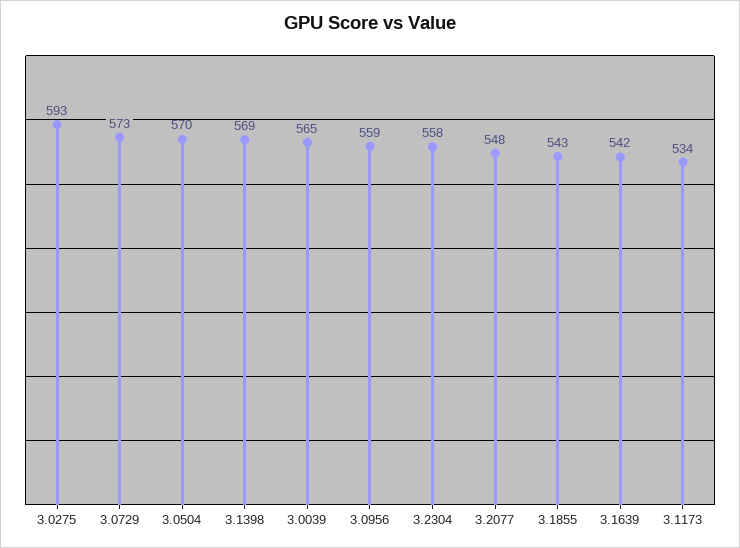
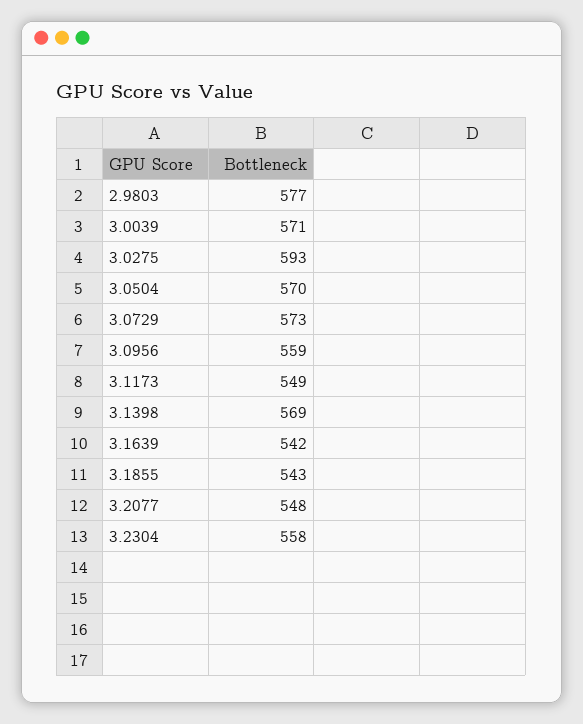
  {
    "3.0275": 593,
    "3.0729": 573,
    "3.0504": 570,
    "3.1398": 569,
-   "3.0039": 565,
+   "3.0039": 571,
    "3.0956": 559,
    "3.2304": 558,
    "3.2077": 548,
    "3.1855": 543,
    "3.1639": 542,
-   "3.1173": 534
+   "3.1173": 549,
+   "2.9803": 577
  }

